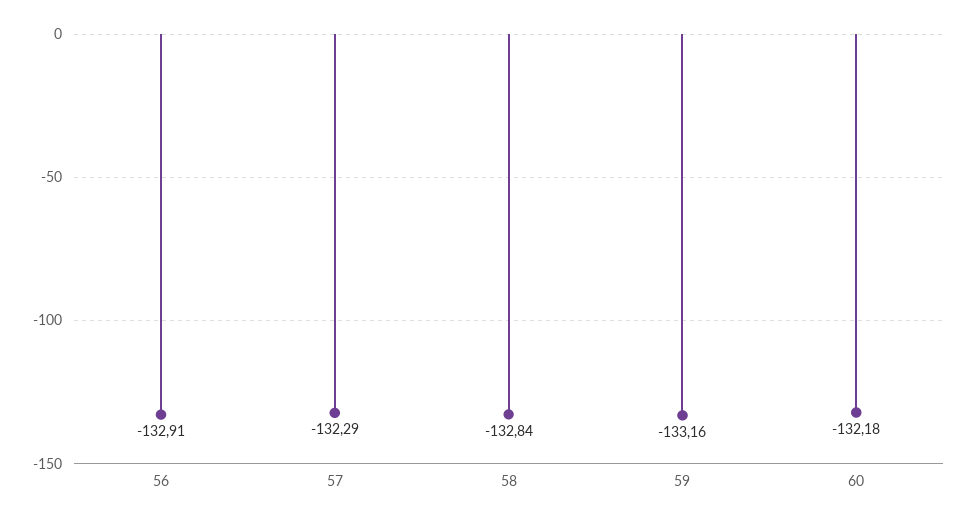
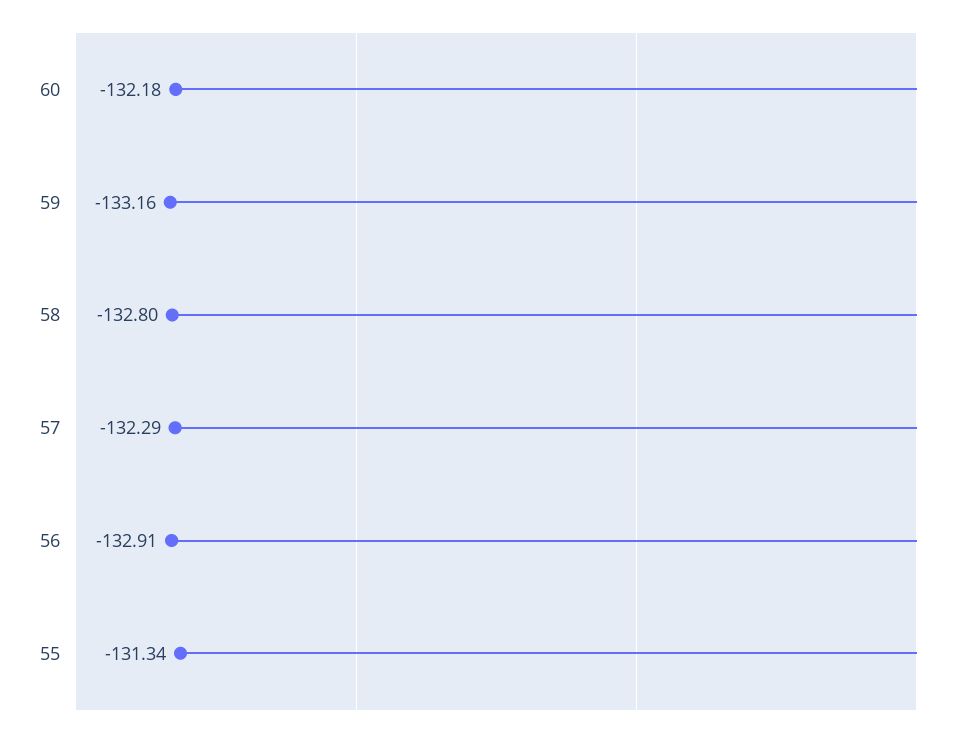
  {
    "56": -132.91,
    "57": -132.29,
-   "58": -132.84,
+   "58": -132.8,
    "59": -133.16,
-   "60": -132.18
+   "60": -132.18,
+   "55": -131.34
  }

